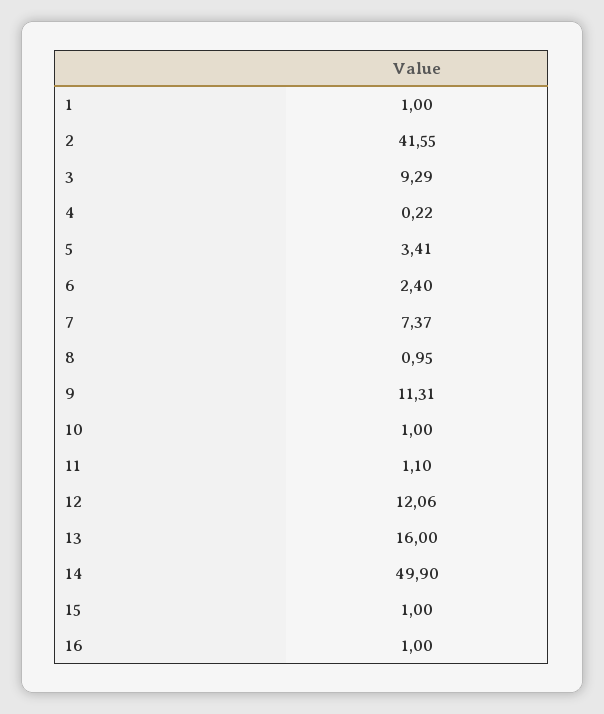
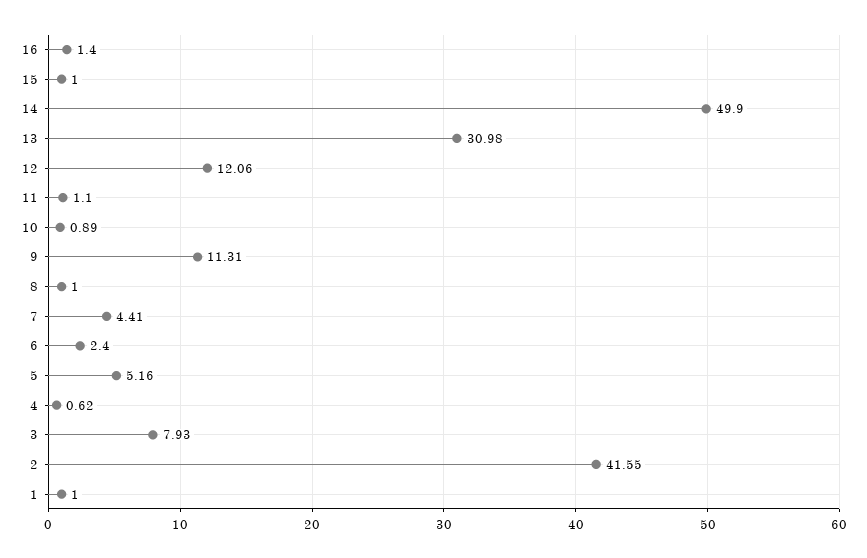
  {
    "1": 1,
    "2": 41.55,
-   "3": 9.29,
+   "3": 7.93,
-   "4": 0.22,
+   "4": 0.62,
-   "5": 3.41,
+   "5": 5.16,
    "6": 2.4,
-   "7": 7.37,
+   "7": 4.41,
-   "8": 0.95,
+   "8": 1,
    "9": 11.31,
-   "10": 1,
+   "10": 0.89,
    "11": 1.1,
    "12": 12.06,
-   "13": 16,
+   "13": 30.98,
    "14": 49.9,
    "15": 1,
-   "16": 1
+   "16": 1.4
  }

